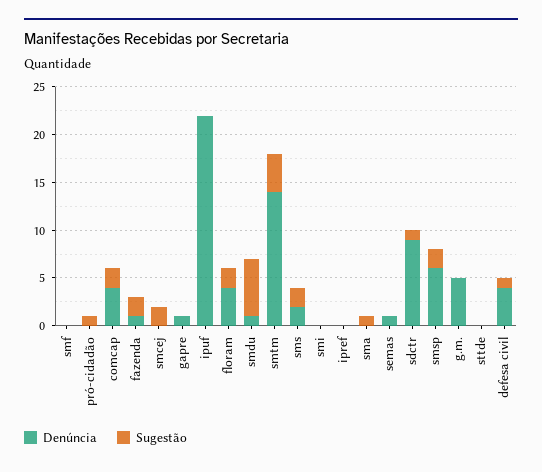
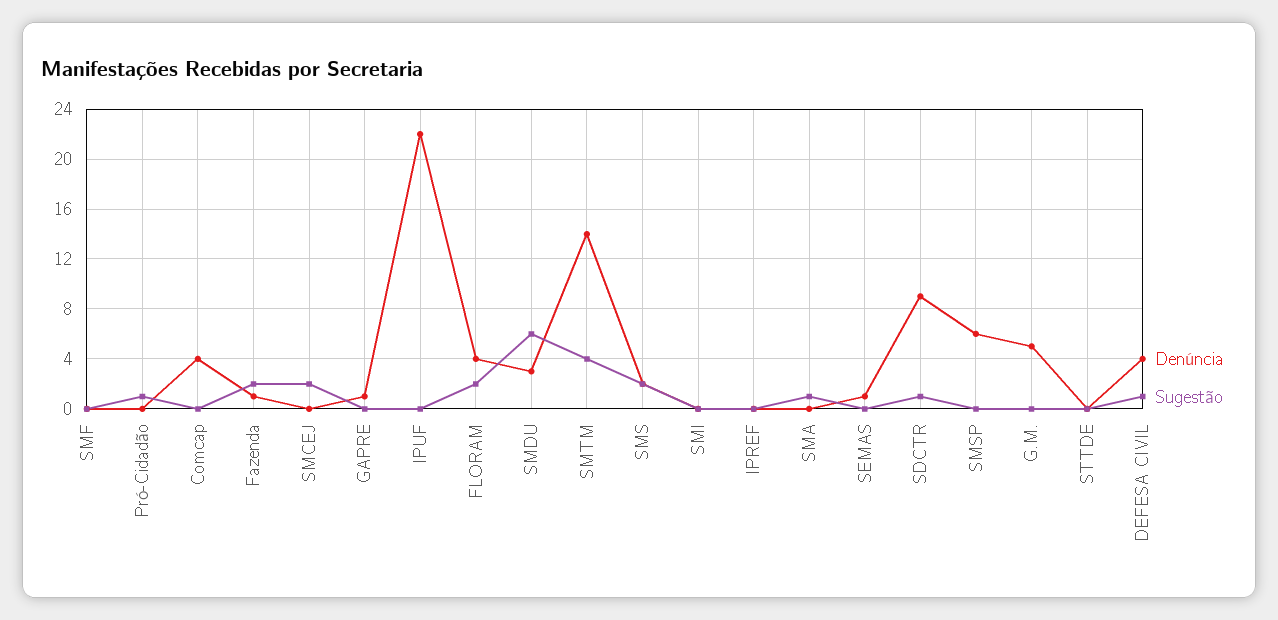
  {
    "Denúncia": {
      "smf": 0,
      "pró-cidadão": 0,
      "comcap": 4,
      "fazenda": 1,
      "smcej": 0,
      "gapre": 1,
      "ipuf": 22,
      "floram": 4,
-     "smdu": 1,
+     "smdu": 3,
      "smtm": 14,
      "sms": 2,
      "smi": 0,
      "ipref": 0,
      "sma": 0,
      "semas": 1,
      "sdctr": 9,
      "smsp": 6,
      "g.m.": 5,
      "sttde": 0,
      "defesa civil": 4
    },
    "Sugestão": {
      "smf": 0,
      "pró-cidadão": 1,
-     "comcap": 2,
+     "comcap": 0,
      "fazenda": 2,
      "smcej": 2,
      "gapre": 0,
      "ipuf": 0,
      "floram": 2,
      "smdu": 6,
      "smtm": 4,
      "sms": 2,
      "smi": 0,
      "ipref": 0,
      "sma": 1,
      "semas": 0,
      "sdctr": 1,
-     "smsp": 2,
+     "smsp": 0,
      "g.m.": 0,
      "sttde": 0,
      "defesa civil": 1
    }
  }

